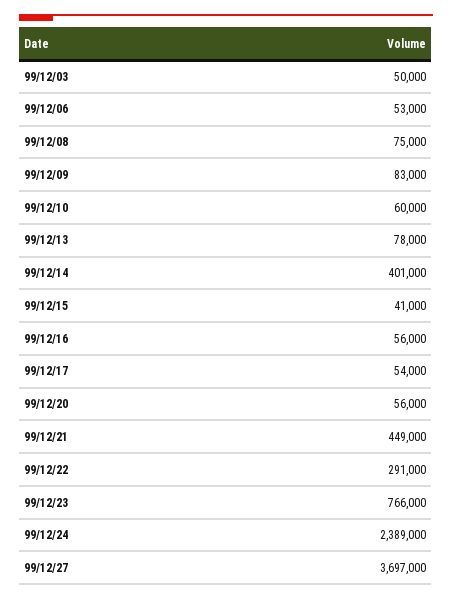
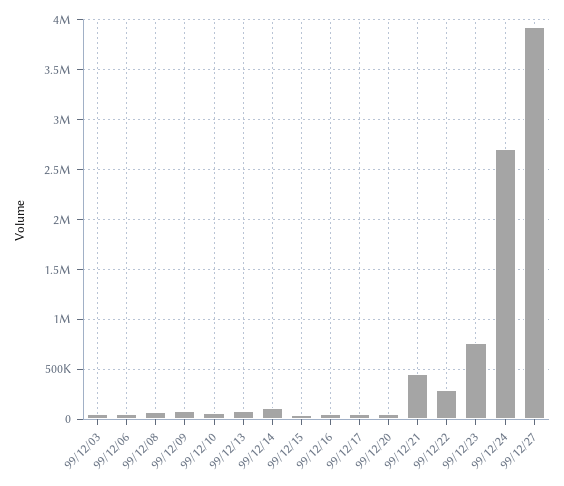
  {
    "99/12/03": 50000,
    "99/12/06": 53000,
    "99/12/08": 75000,
    "99/12/09": 83000,
    "99/12/10": 60000,
    "99/12/13": 78000,
-   "99/12/14": 401000,
+   "99/12/14": 100000,
    "99/12/15": 41000,
    "99/12/16": 56000,
    "99/12/17": 54000,
    "99/12/20": 56000,
    "99/12/21": 449000,
    "99/12/22": 291000,
    "99/12/23": 766000,
-   "99/12/24": 2389000,
+   "99/12/24": 2700000,
-   "99/12/27": 3697000
+   "99/12/27": 3900000
  }

